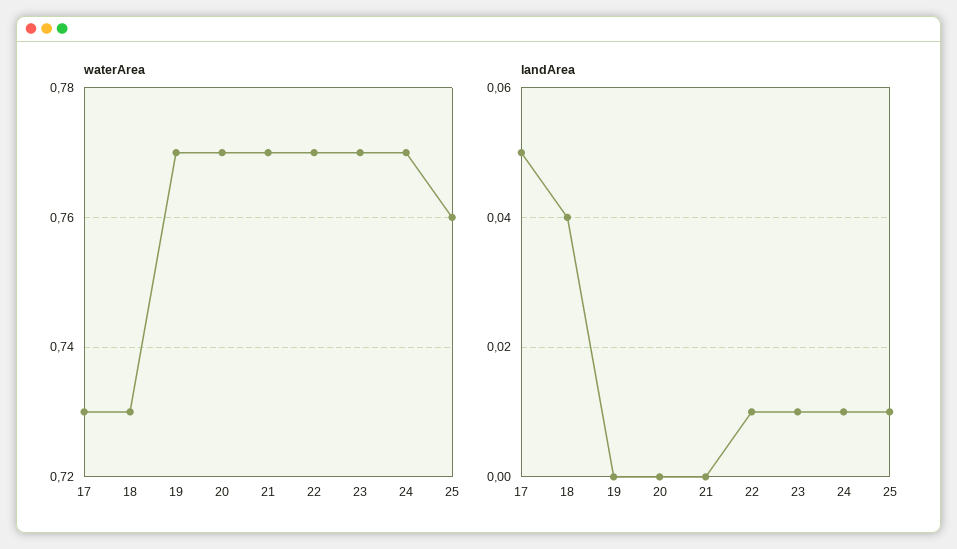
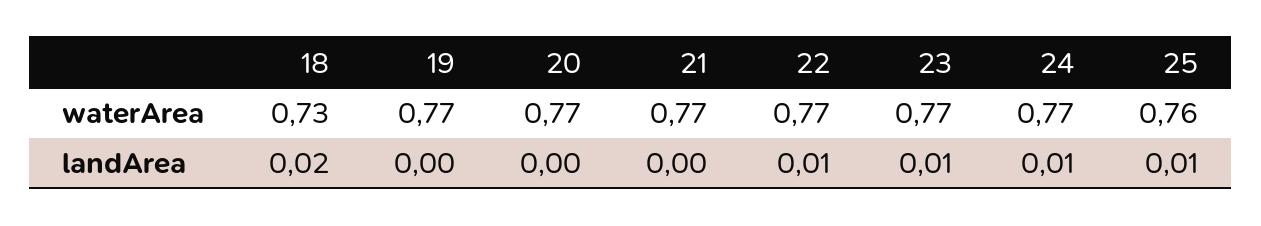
  {
    "waterArea": {
-     "17": 0.73,
      "18": 0.73,
      "19": 0.77,
      "20": 0.77,
      "21": 0.77,
      "22": 0.77,
      "23": 0.77,
      "24": 0.77,
      "25": 0.76
    },
    "landArea": {
-     "17": 0.05,
-     "18": 0.04,
+     "18": 0.02,
      "19": 0,
      "20": 0,
      "21": 0,
      "22": 0.01,
      "23": 0.01,
      "24": 0.01,
      "25": 0.01
    }
  }

